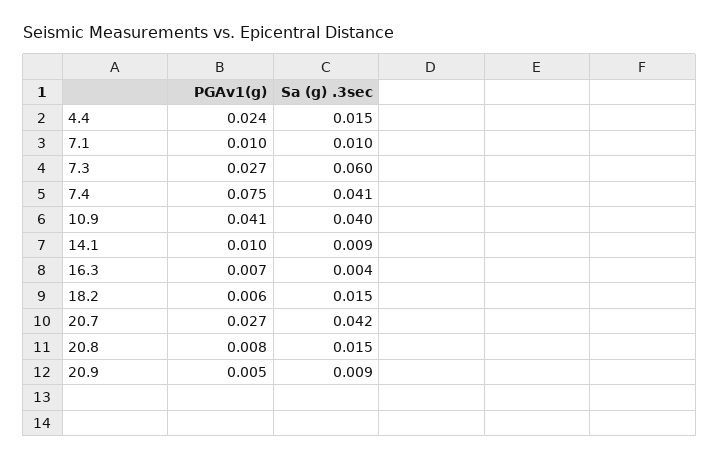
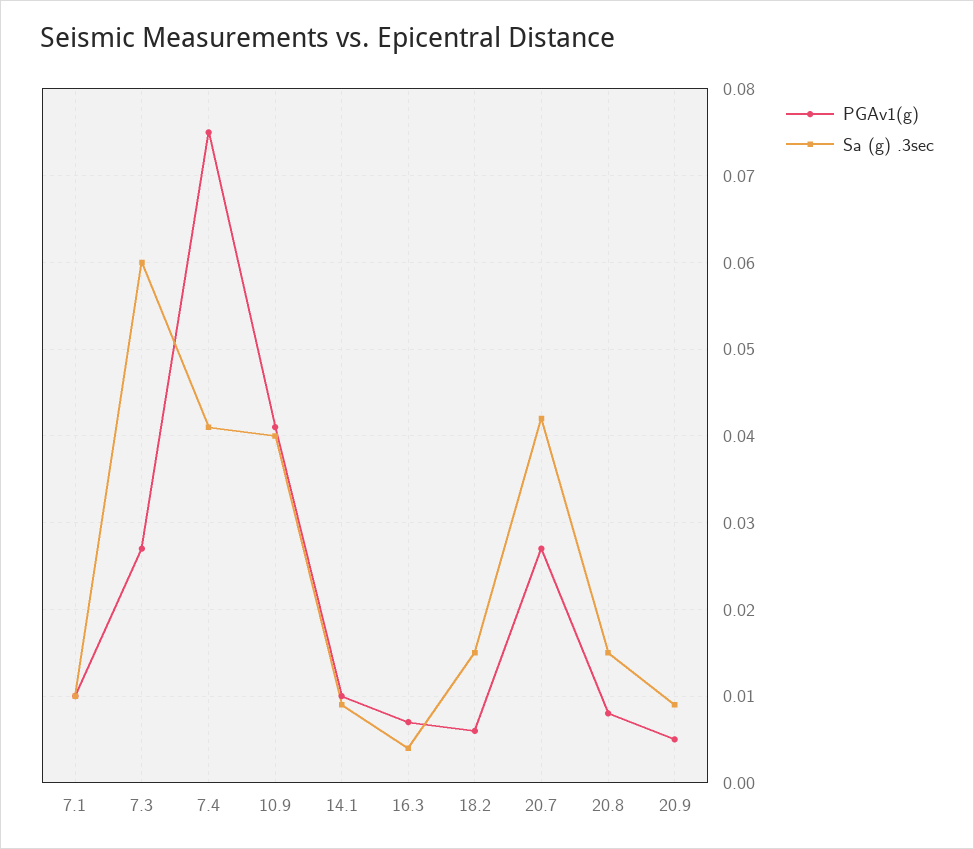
  {
    "PGAv1(g)": {
-     "4.4": 0.024,
      "7.1": 0.01,
      "7.3": 0.027,
      "7.4": 0.075,
      "10.9": 0.041,
      "14.1": 0.01,
      "16.3": 0.007,
      "18.2": 0.006,
      "20.7": 0.027,
      "20.8": 0.008,
      "20.9": 0.005
    },
    "Sa (g) .3sec": {
-     "4.4": 0.015,
      "7.1": 0.01,
      "7.3": 0.06,
      "7.4": 0.041,
      "10.9": 0.04,
      "14.1": 0.009,
      "16.3": 0.004,
      "18.2": 0.015,
      "20.7": 0.042,
      "20.8": 0.015,
      "20.9": 0.009
    }
  }

